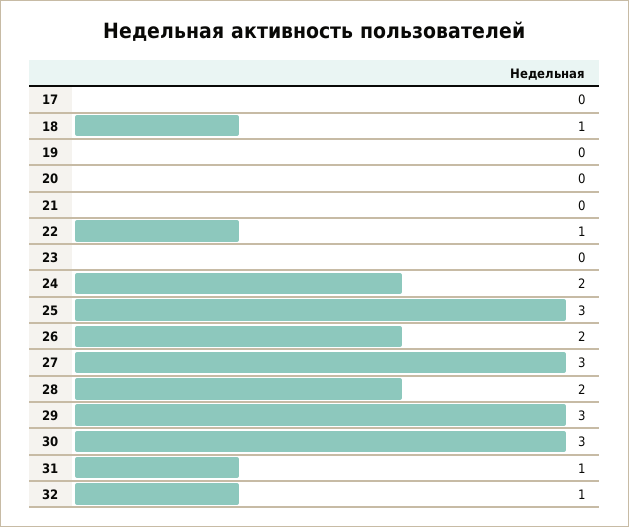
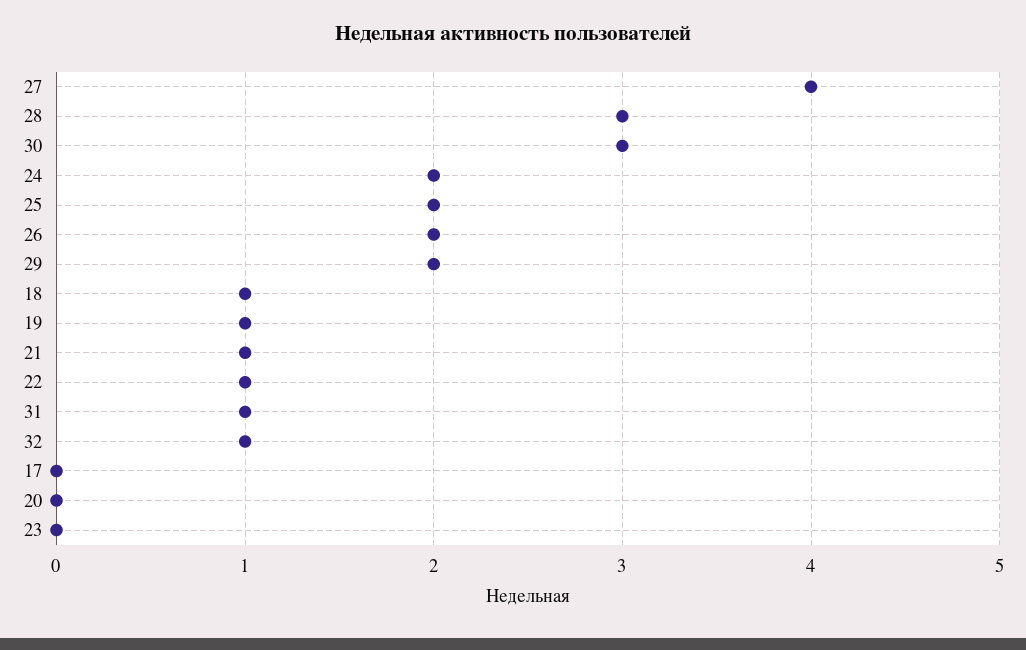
  {
    "17": 0,
    "18": 1,
-   "19": 0,
+   "19": 1,
    "20": 0,
-   "21": 0,
+   "21": 1,
    "22": 1,
    "23": 0,
    "24": 2,
-   "25": 3,
+   "25": 2,
    "26": 2,
-   "27": 3,
+   "27": 4,
-   "28": 2,
+   "28": 3,
-   "29": 3,
+   "29": 2,
    "30": 3,
    "31": 1,
    "32": 1
  }

